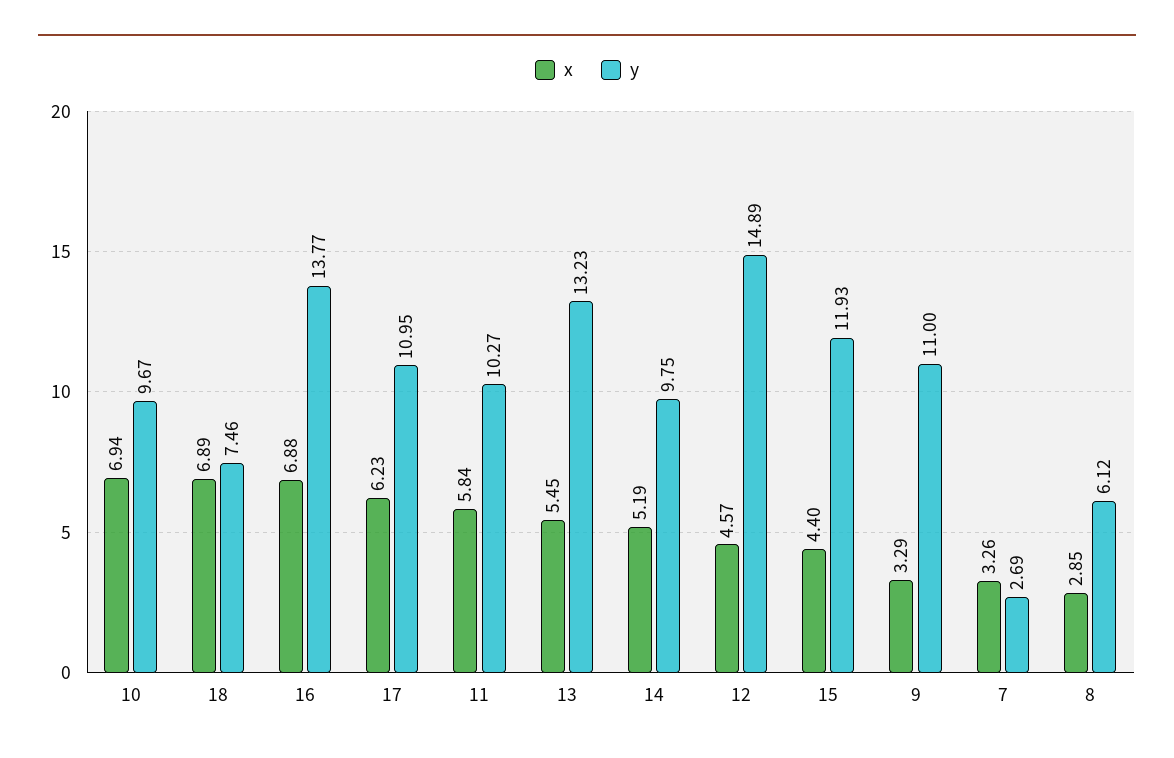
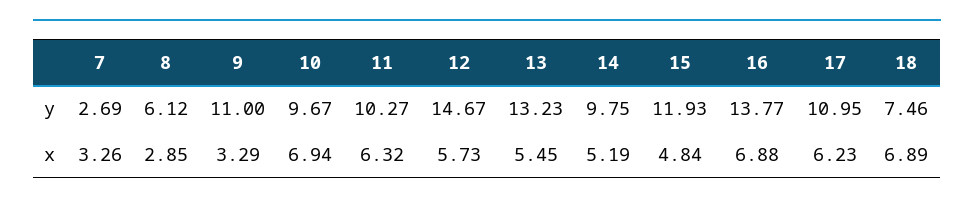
  {
    "x": {
      "10": 6.94,
      "18": 6.89,
      "16": 6.88,
      "17": 6.23,
-     "11": 5.84,
+     "11": 6.32,
      "13": 5.45,
      "14": 5.19,
-     "12": 4.57,
+     "12": 5.73,
-     "15": 4.4,
+     "15": 4.84,
      "9": 3.29,
      "7": 3.26,
      "8": 2.85
    },
    "y": {
      "10": 9.67,
      "18": 7.46,
      "16": 13.77,
      "17": 10.95,
      "11": 10.27,
      "13": 13.23,
      "14": 9.75,
-     "12": 14.89,
+     "12": 14.67,
      "15": 11.93,
      "9": 11,
      "7": 2.69,
      "8": 6.12
    }
  }

